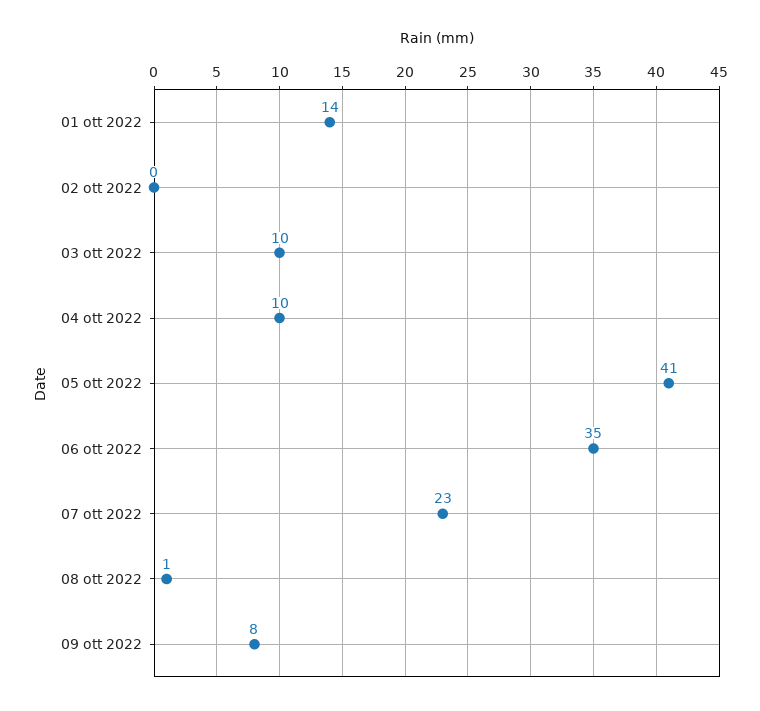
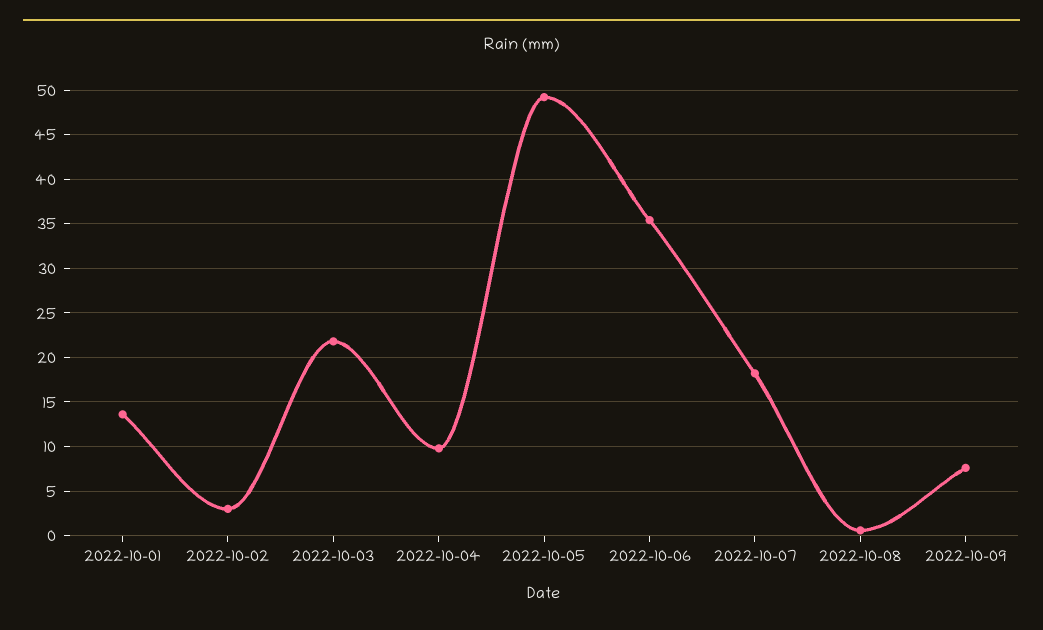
  {
    "01 ott 2022": 14,
-   "02 ott 2022": 0,
+   "02 ott 2022": 3,
-   "03 ott 2022": 10,
+   "03 ott 2022": 22,
    "04 ott 2022": 10,
-   "05 ott 2022": 41,
+   "05 ott 2022": 49,
    "06 ott 2022": 35,
-   "07 ott 2022": 23,
+   "07 ott 2022": 18,
    "08 ott 2022": 1,
    "09 ott 2022": 8
  }

